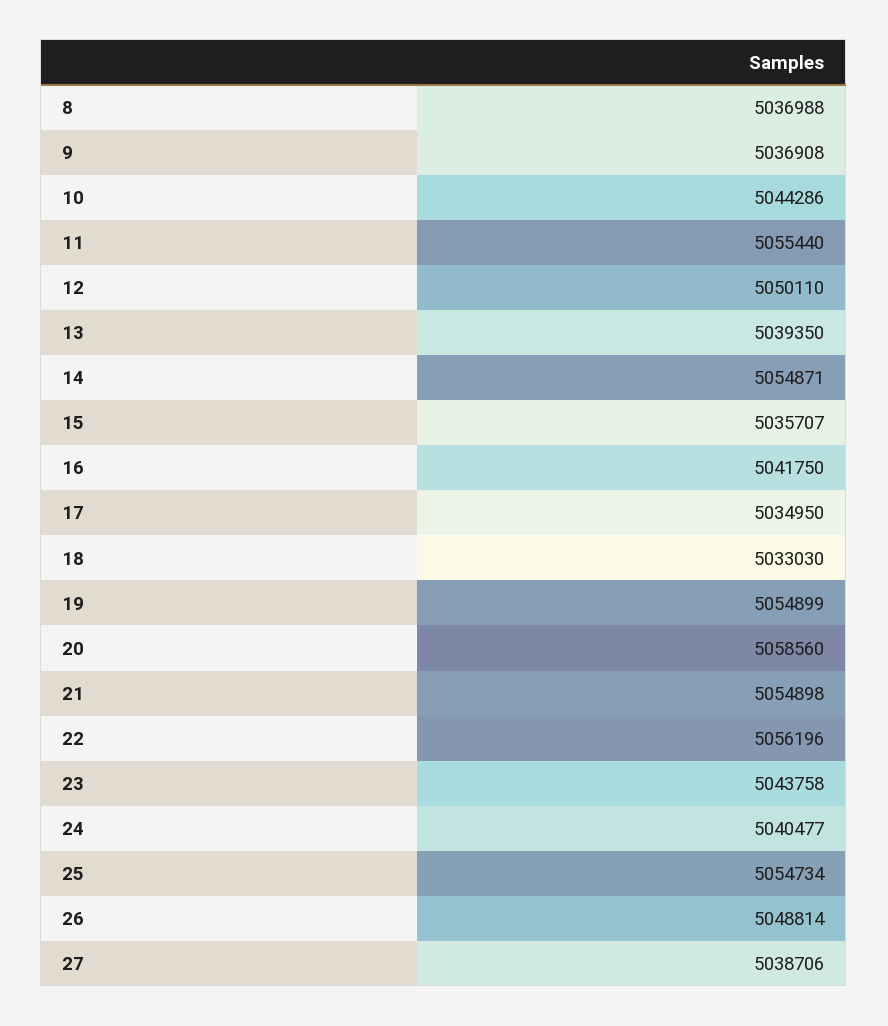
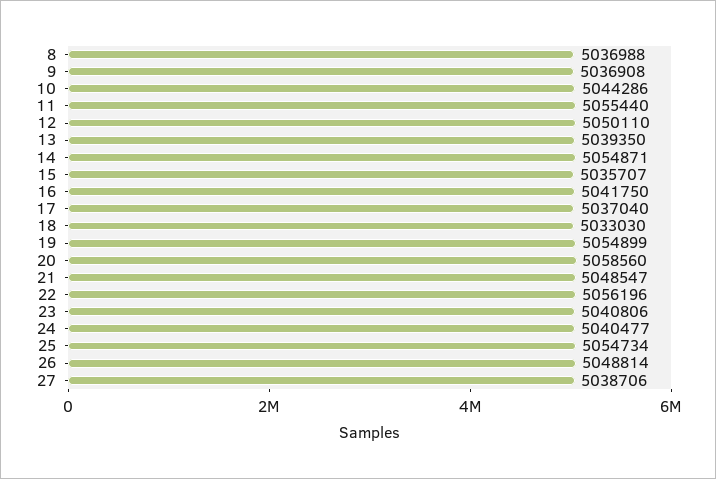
  {
    "8": 5036988,
    "9": 5036908,
    "10": 5044286,
    "11": 5055440,
    "12": 5050110,
    "13": 5039350,
    "14": 5054871,
    "15": 5035707,
    "16": 5041750,
-   "17": 5034950,
+   "17": 5037040,
    "18": 5033030,
    "19": 5054899,
    "20": 5058560,
-   "21": 5054898,
+   "21": 5048547,
    "22": 5056196,
-   "23": 5043758,
+   "23": 5040806,
    "24": 5040477,
    "25": 5054734,
    "26": 5048814,
    "27": 5038706
  }

